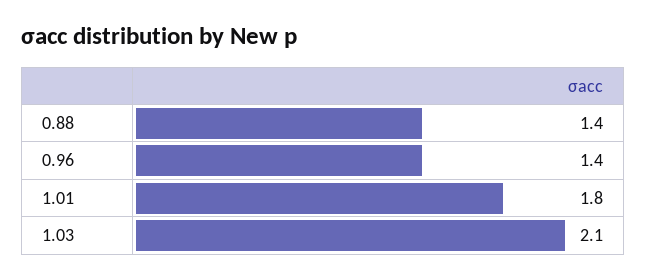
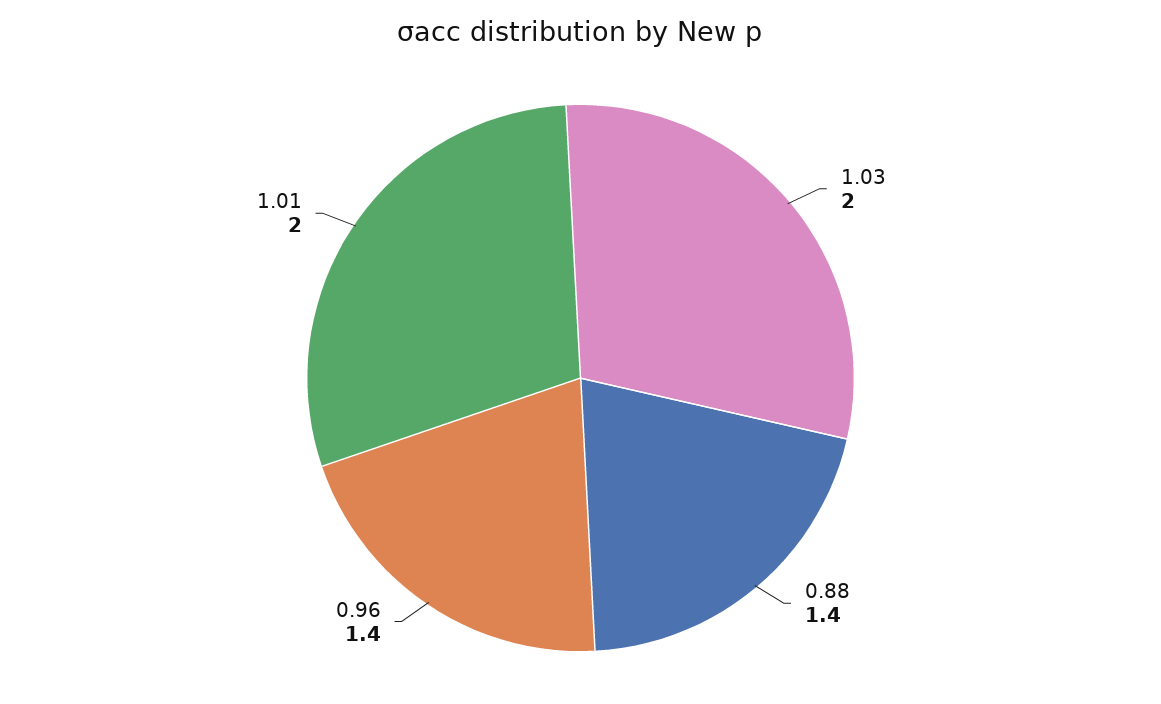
  {
    "0.88": 1.4,
    "0.96": 1.4,
-   "1.01": 1.8,
+   "1.01": 2,
-   "1.03": 2.1
+   "1.03": 2
  }

